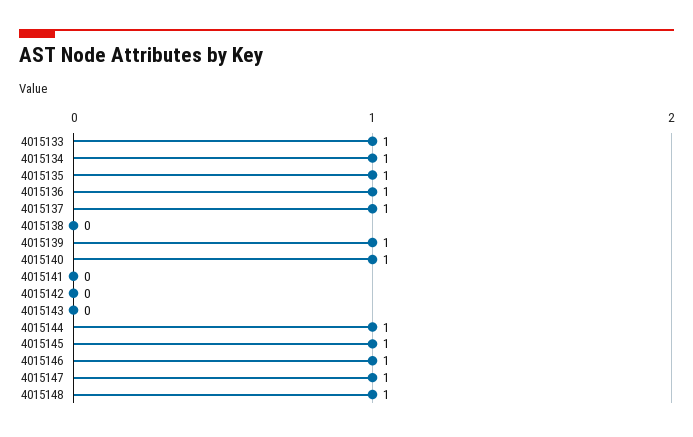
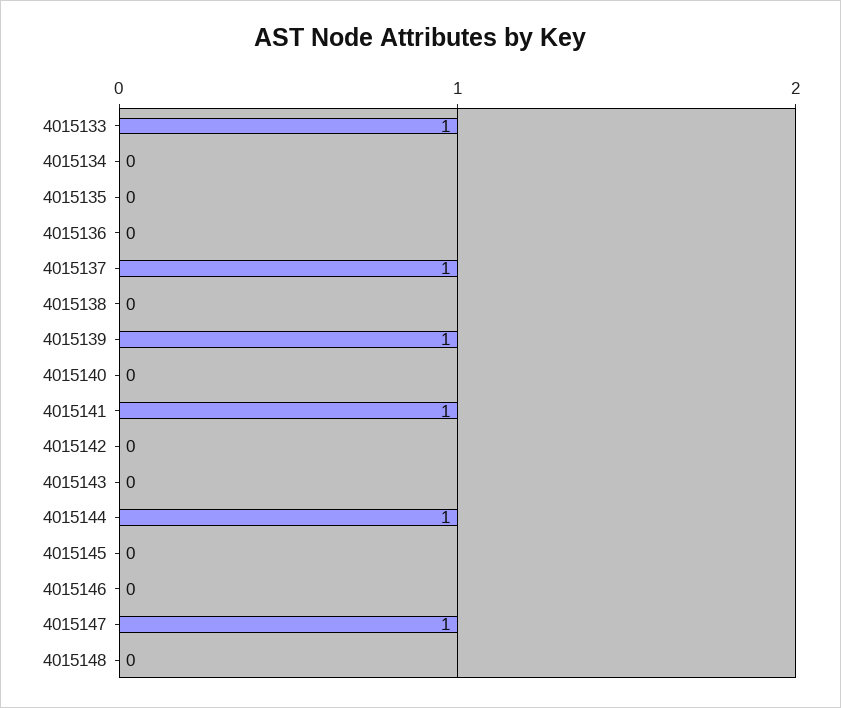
  {
    "4015133": 1,
-   "4015134": 1,
+   "4015134": 0,
-   "4015135": 1,
+   "4015135": 0,
-   "4015136": 1,
+   "4015136": 0,
    "4015137": 1,
    "4015138": 0,
    "4015139": 1,
-   "4015140": 1,
+   "4015140": 0,
-   "4015141": 0,
+   "4015141": 1,
    "4015142": 0,
    "4015143": 0,
    "4015144": 1,
-   "4015145": 1,
+   "4015145": 0,
-   "4015146": 1,
+   "4015146": 0,
    "4015147": 1,
-   "4015148": 1
+   "4015148": 0
  }

